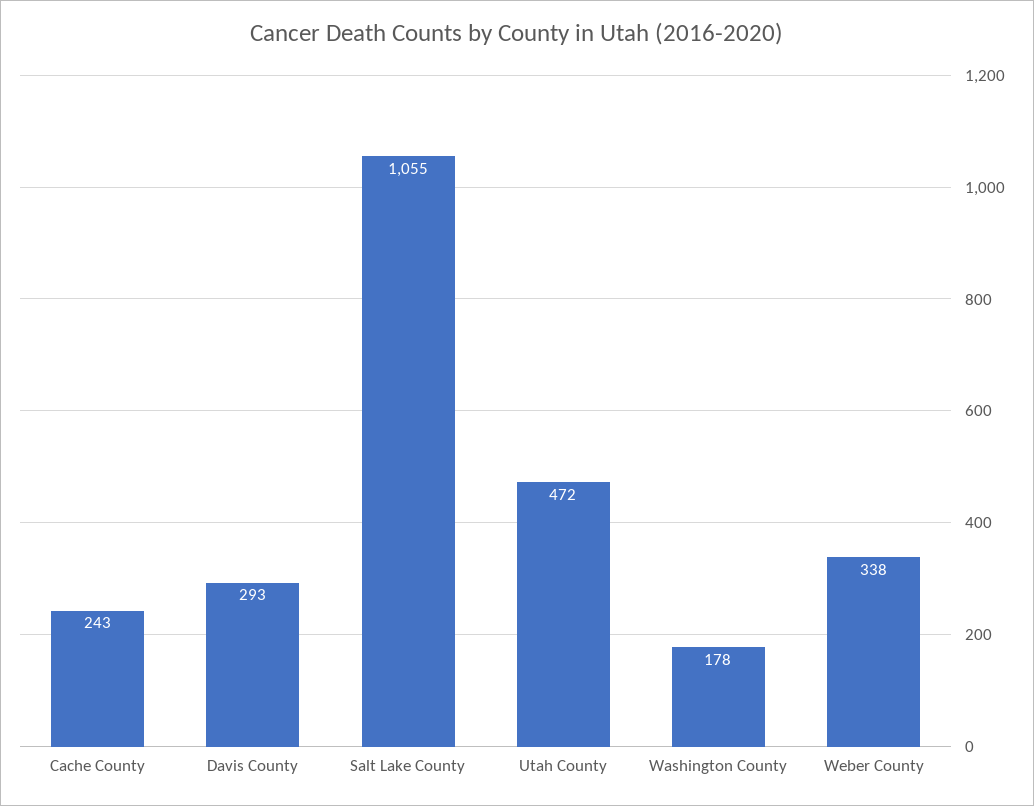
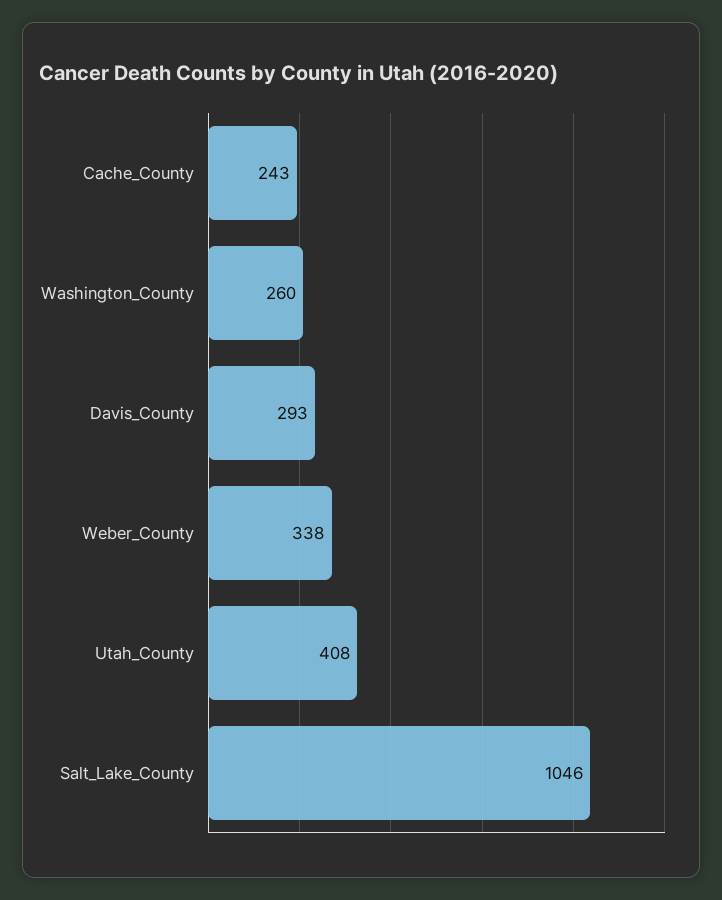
  {
    "Cache County": 243,
    "Davis County": 293,
-   "Salt Lake County": 1055,
+   "Salt Lake County": 1046,
-   "Utah County": 472,
+   "Utah County": 408,
-   "Washington County": 178,
+   "Washington County": 260,
    "Weber County": 338
  }

